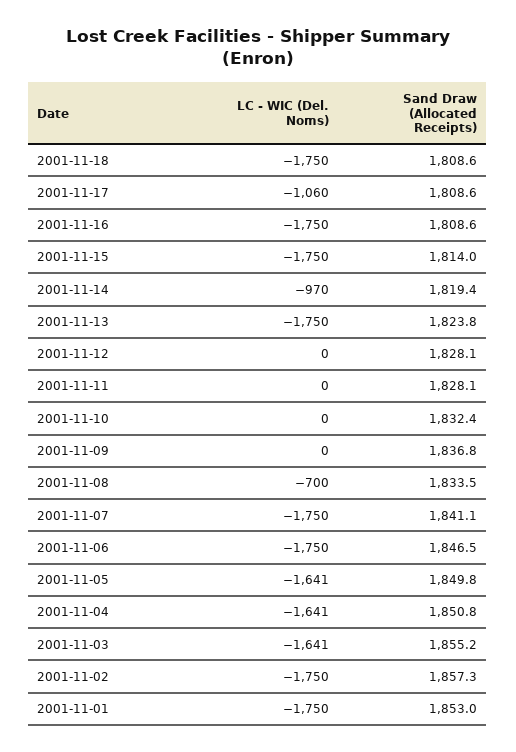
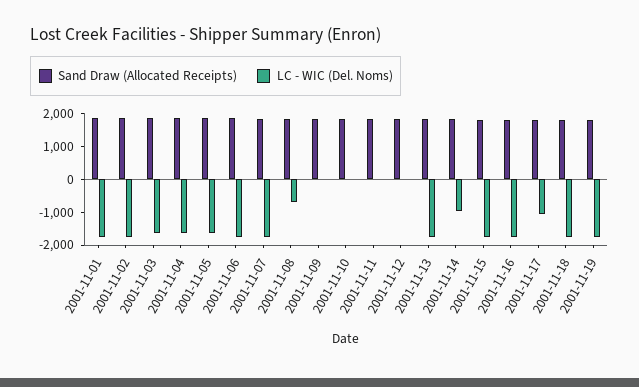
  {
    "LC - WIC (Del. Noms)": {
      "2001-11-18": -1750,
      "2001-11-17": -1060,
      "2001-11-16": -1750,
      "2001-11-15": -1750,
      "2001-11-14": -970,
      "2001-11-13": -1750,
      "2001-11-12": 0,
      "2001-11-11": 0,
      "2001-11-10": 0,
      "2001-11-09": 0,
      "2001-11-08": -700,
      "2001-11-07": -1750,
      "2001-11-06": -1750,
      "2001-11-05": -1641,
      "2001-11-04": -1641,
      "2001-11-03": -1641,
      "2001-11-02": -1750,
-     "2001-11-01": -1750
+     "2001-11-01": -1750,
+     "2001-11-19": -1750
    },
    "Sand Draw (Allocated Receipts)": {
      "2001-11-18": 1808.6,
      "2001-11-17": 1808.6,
      "2001-11-16": 1808.6,
      "2001-11-15": 1814,
      "2001-11-14": 1819.4,
      "2001-11-13": 1823.8,
      "2001-11-12": 1828.1,
      "2001-11-11": 1828.1,
      "2001-11-10": 1832.4,
      "2001-11-09": 1836.8,
      "2001-11-08": 1833.5,
      "2001-11-07": 1841.1,
      "2001-11-06": 1846.5,
      "2001-11-05": 1849.8,
      "2001-11-04": 1850.8,
      "2001-11-03": 1855.2,
      "2001-11-02": 1857.3,
-     "2001-11-01": 1853
+     "2001-11-01": 1853,
+     "2001-11-19": 1750
    }
  }

